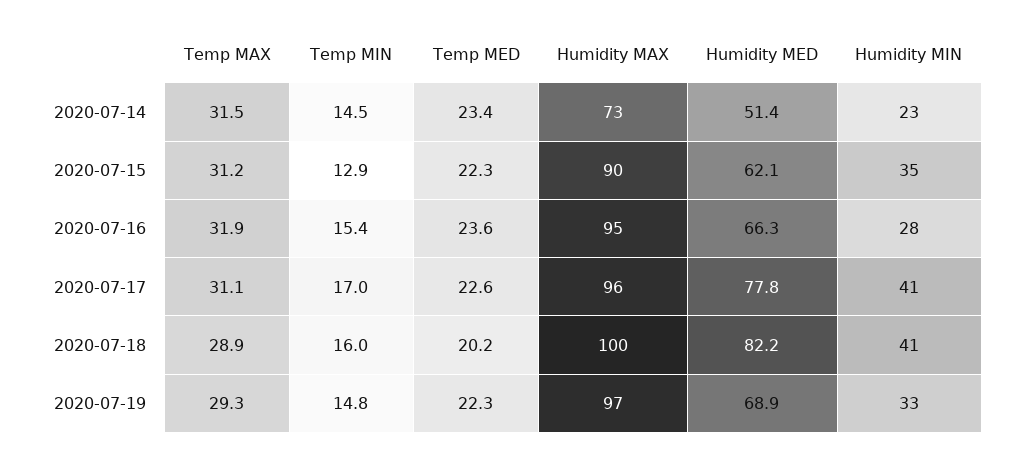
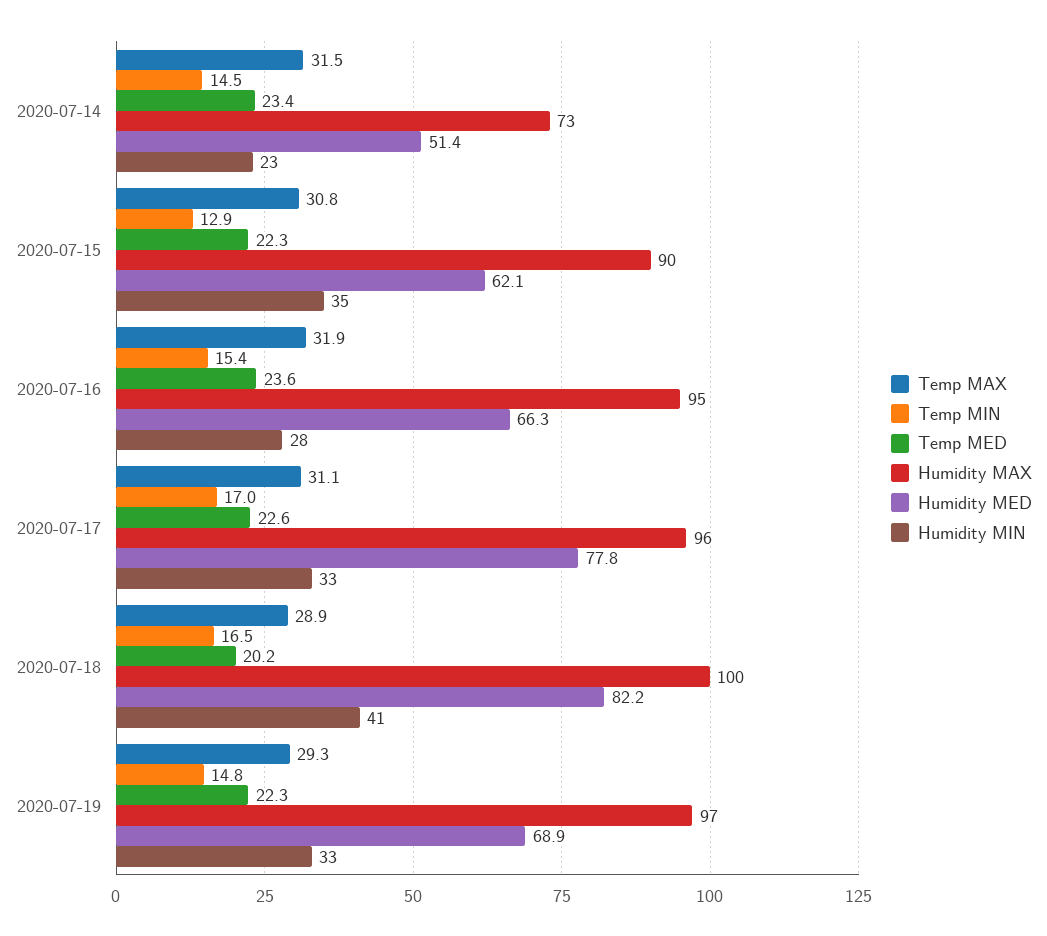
  {
    "Temp MAX": {
      "2020-07-14": 31.5,
-     "2020-07-15": 31.2,
+     "2020-07-15": 30.8,
      "2020-07-16": 31.9,
      "2020-07-17": 31.1,
      "2020-07-18": 28.9,
      "2020-07-19": 29.3
    },
    "Temp MIN": {
      "2020-07-14": 14.5,
      "2020-07-15": 12.9,
      "2020-07-16": 15.4,
      "2020-07-17": 17,
-     "2020-07-18": 16,
+     "2020-07-18": 16.5,
      "2020-07-19": 14.8
    },
    "Temp MED": {
      "2020-07-14": 23.4,
      "2020-07-15": 22.3,
      "2020-07-16": 23.6,
      "2020-07-17": 22.6,
      "2020-07-18": 20.2,
      "2020-07-19": 22.3
    },
    "Humidity MAX": {
      "2020-07-14": 73,
      "2020-07-15": 90,
      "2020-07-16": 95,
      "2020-07-17": 96,
      "2020-07-18": 100,
      "2020-07-19": 97
    },
    "Humidity MED": {
      "2020-07-14": 51.4,
      "2020-07-15": 62.1,
      "2020-07-16": 66.3,
      "2020-07-17": 77.8,
      "2020-07-18": 82.2,
      "2020-07-19": 68.9
    },
    "Humidity MIN": {
      "2020-07-14": 23,
      "2020-07-15": 35,
      "2020-07-16": 28,
-     "2020-07-17": 41,
+     "2020-07-17": 33,
      "2020-07-18": 41,
      "2020-07-19": 33
    }
  }

